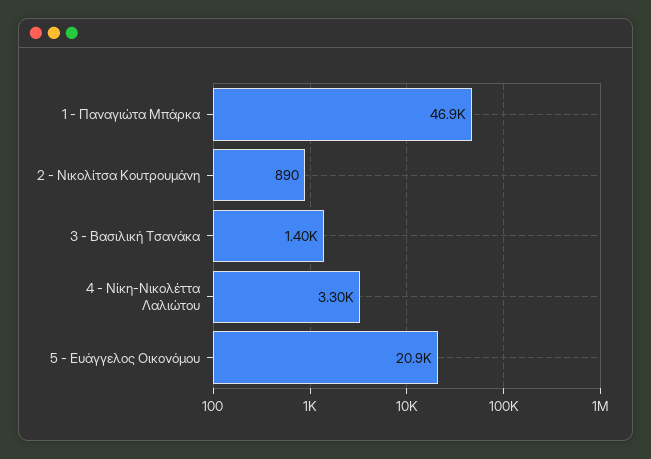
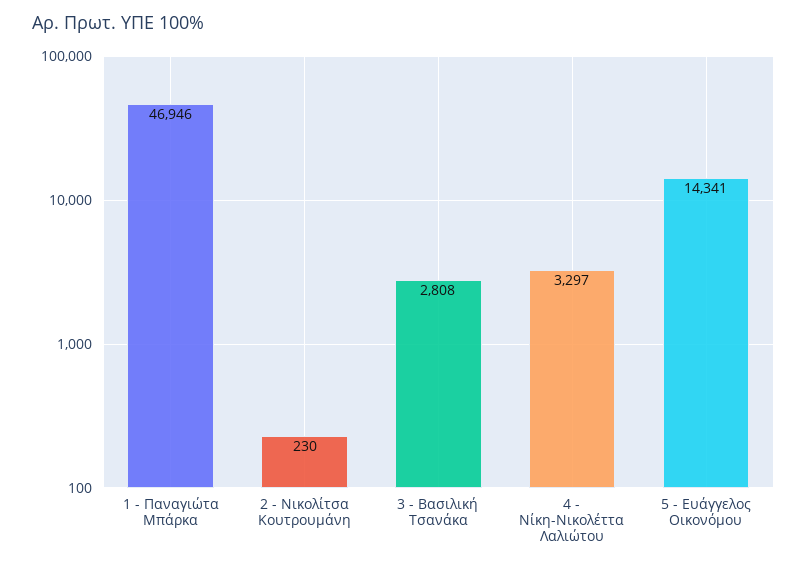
  {
    "1 - Παναγιώτα Μπάρκα": 46946,
-   "2 - Νικολίτσα Κουτρουμάνη": 890,
+   "2 - Νικολίτσα Κουτρουμάνη": 230,
-   "3 - Βασιλική Τσανάκα": 1400,
+   "3 - Βασιλική Τσανάκα": 2808,
    "4 - Νίκη-Νικολέττα Λαλιώτου": 3297,
-   "5 - Ευάγγελος Οικονόμου": 20900
+   "5 - Ευάγγελος Οικονόμου": 14341
  }

